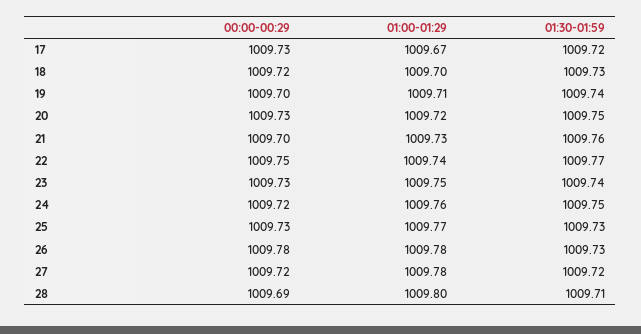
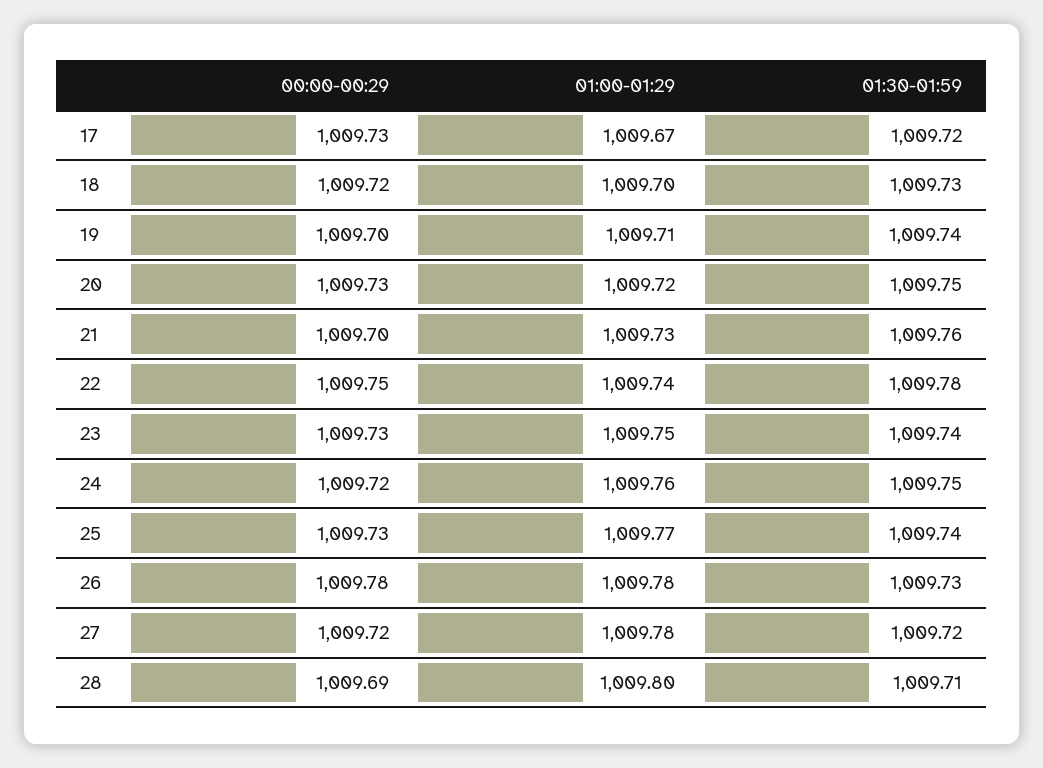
  {
    "00:00-00:29": {
      "17": 1009.73,
      "18": 1009.72,
      "19": 1009.7,
      "20": 1009.73,
      "21": 1009.7,
      "22": 1009.75,
      "23": 1009.73,
      "24": 1009.72,
      "25": 1009.73,
      "26": 1009.78,
      "27": 1009.72,
      "28": 1009.69
    },
    "01:00-01:29": {
      "17": 1009.67,
      "18": 1009.7,
      "19": 1009.71,
      "20": 1009.72,
      "21": 1009.73,
      "22": 1009.74,
      "23": 1009.75,
      "24": 1009.76,
      "25": 1009.77,
      "26": 1009.78,
      "27": 1009.78,
      "28": 1009.8
    },
    "01:30-01:59": {
      "17": 1009.72,
      "18": 1009.73,
      "19": 1009.74,
      "20": 1009.75,
      "21": 1009.76,
-     "22": 1009.77,
+     "22": 1009.78,
      "23": 1009.74,
      "24": 1009.75,
-     "25": 1009.73,
+     "25": 1009.74,
      "26": 1009.73,
      "27": 1009.72,
      "28": 1009.71
    }
  }

